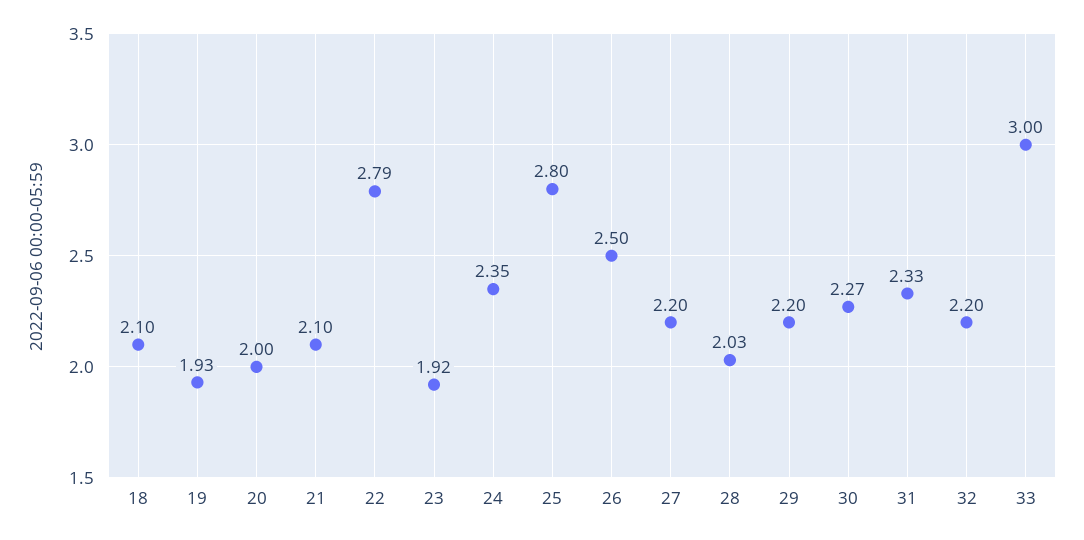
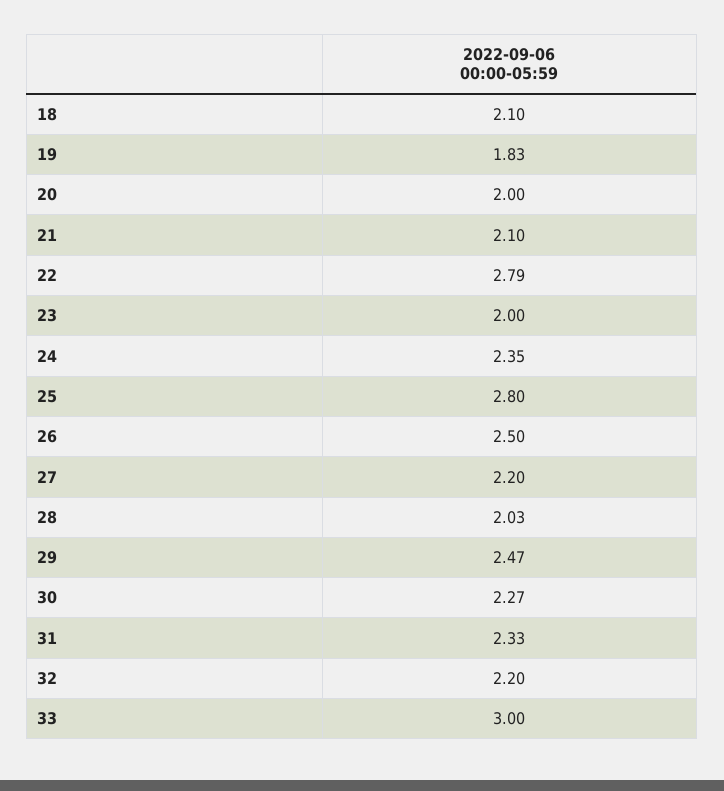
  {
    "18": 2.1,
-   "19": 1.93,
+   "19": 1.83,
    "20": 2,
    "21": 2.1,
    "22": 2.79,
-   "23": 1.92,
+   "23": 2,
    "24": 2.35,
    "25": 2.8,
    "26": 2.5,
    "27": 2.2,
    "28": 2.03,
-   "29": 2.2,
+   "29": 2.47,
    "30": 2.27,
    "31": 2.33,
    "32": 2.2,
    "33": 3
  }

